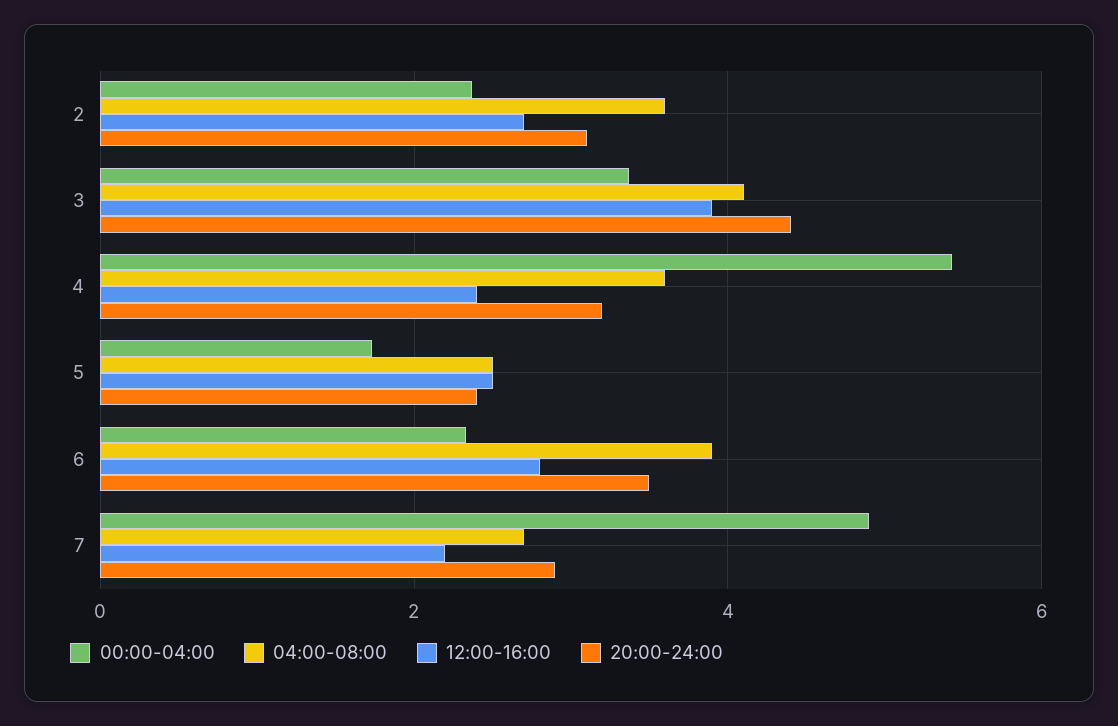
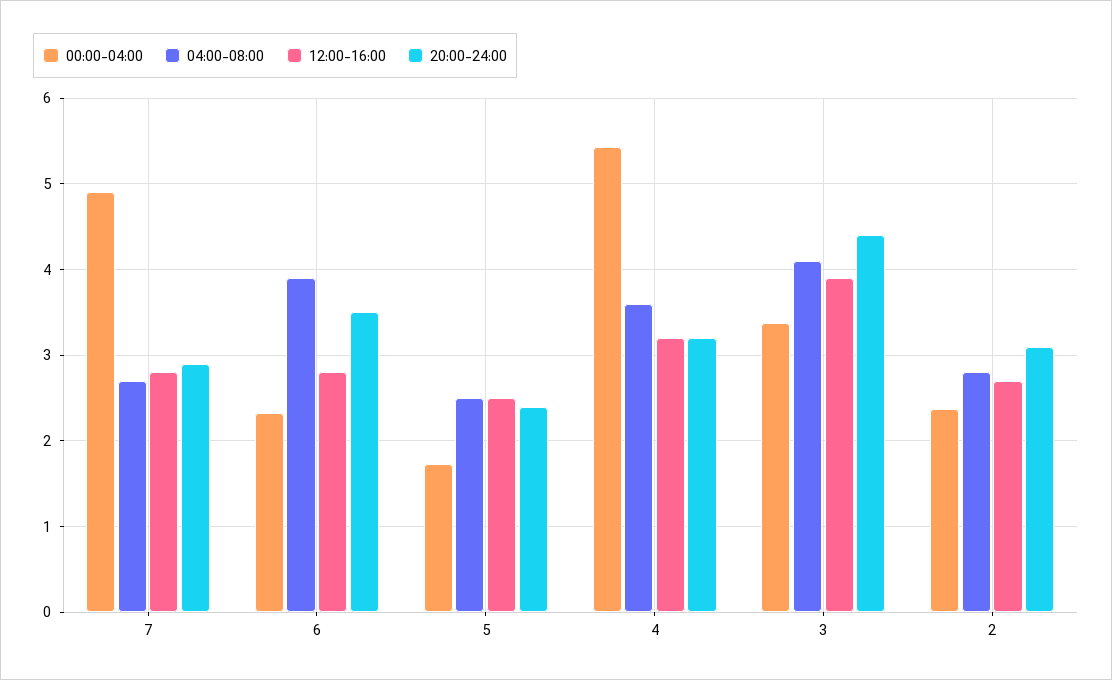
  {
    "00:00-04:00": {
      "2": 2.4,
      "3": 3.4,
      "4": 5.4,
      "5": 1.7,
      "6": 2.3,
      "7": 4.9
    },
    "04:00-08:00": {
-     "2": 3.6,
+     "2": 2.8,
      "3": 4.1,
      "4": 3.6,
      "5": 2.5,
      "6": 3.9,
      "7": 2.7
    },
    "12:00-16:00": {
      "2": 2.7,
      "3": 3.9,
-     "4": 2.4,
+     "4": 3.2,
      "5": 2.5,
      "6": 2.8,
-     "7": 2.2
+     "7": 2.8
    },
    "20:00-24:00": {
      "2": 3.1,
      "3": 4.4,
      "4": 3.2,
      "5": 2.4,
      "6": 3.5,
      "7": 2.9
    }
  }

